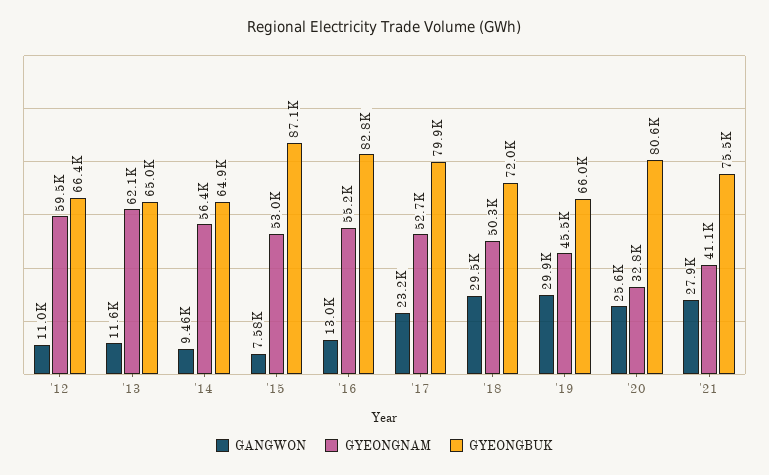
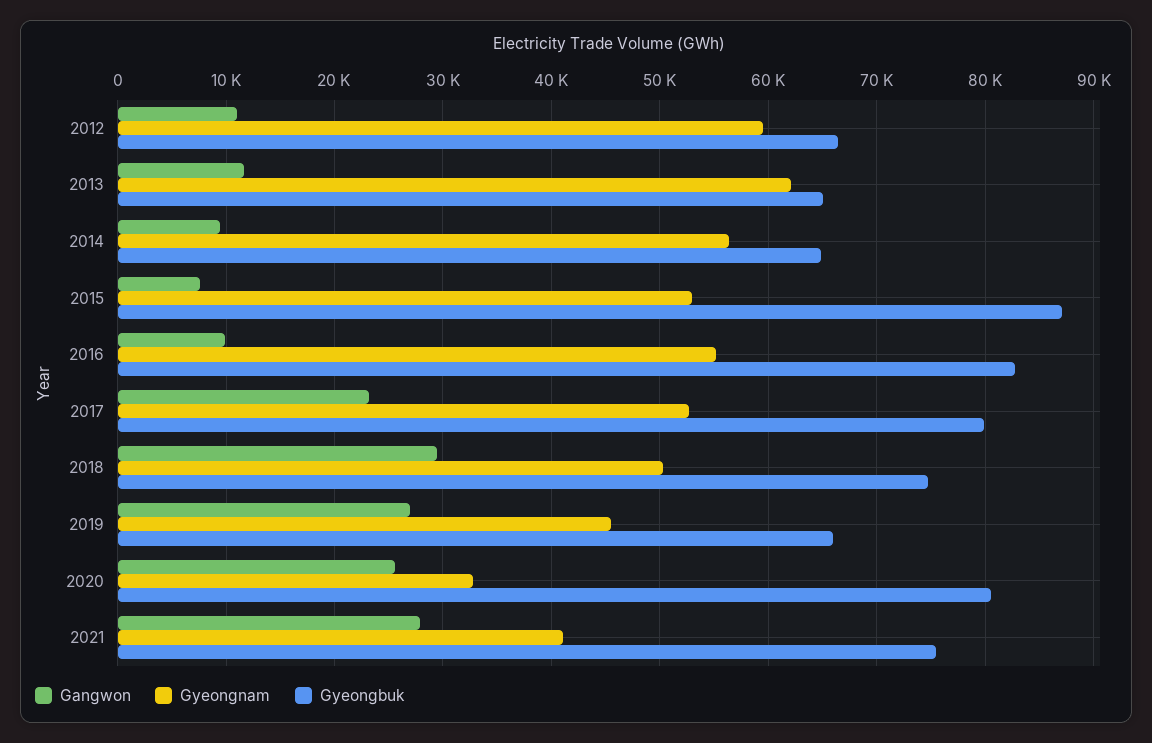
  {
    "GANGWON": {
      "'12": 11000,
      "'13": 11600,
      "'14": 9460,
      "'15": 7580,
-     "'16": 13000,
+     "'16": 10000,
      "'17": 23200,
      "'18": 29500,
-     "'19": 29900,
+     "'19": 27000,
      "'20": 25600,
      "'21": 27900
    },
    "GYEONGNAM": {
      "'12": 59500,
      "'13": 62100,
      "'14": 56400,
      "'15": 53000,
      "'16": 55200,
      "'17": 52700,
      "'18": 50300,
      "'19": 45500,
      "'20": 32800,
      "'21": 41100
    },
    "GYEONGBUK": {
      "'12": 66400,
      "'13": 65000,
      "'14": 64900,
      "'15": 87100,
      "'16": 82800,
      "'17": 79900,
-     "'18": 72000,
+     "'18": 75000,
      "'19": 66000,
      "'20": 80600,
      "'21": 75500
    }
  }

